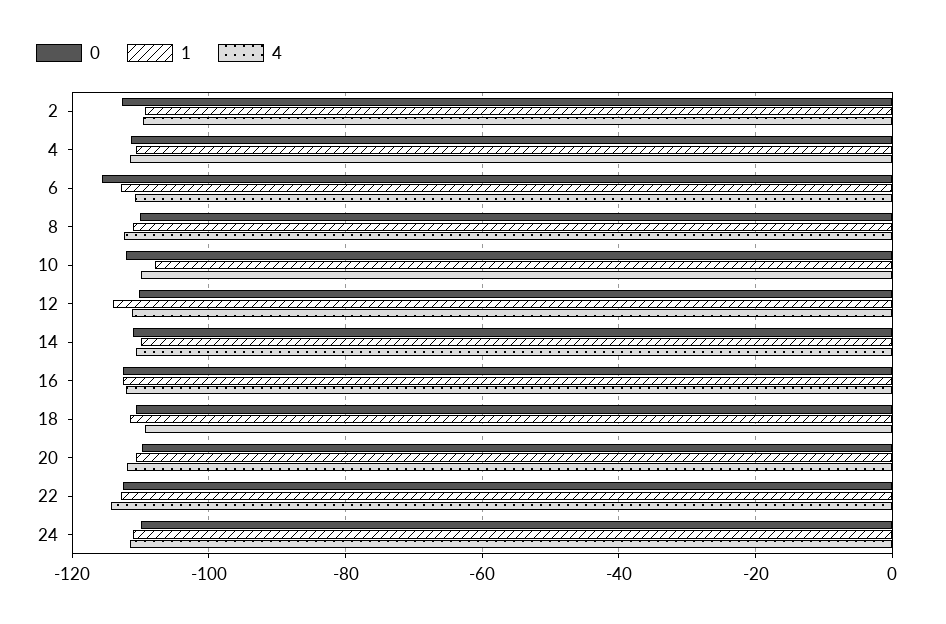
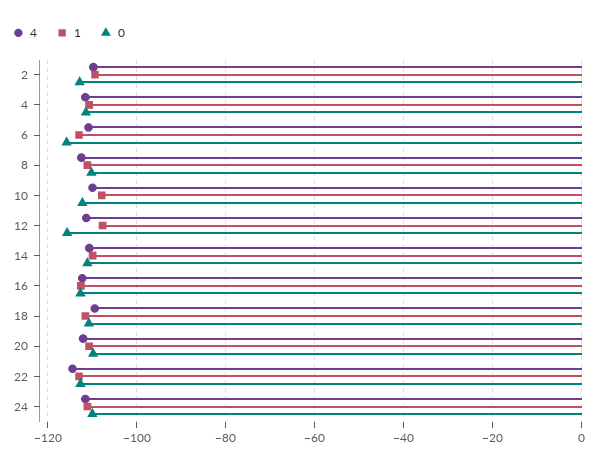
  {
    "0": {
      "2": -112,
      "4": -112,
      "6": -116,
      "8": -110,
      "10": -112,
-     "12": -110,
+     "12": -116,
      "14": -112,
      "16": -112,
      "18": -110,
      "20": -110,
      "22": -112,
      "24": -110
    },
    "1": {
      "2": -110,
      "4": -110,
      "6": -112,
      "8": -112,
      "10": -108,
-     "12": -114,
+     "12": -108,
      "14": -110,
      "16": -112,
      "18": -112,
      "20": -110,
      "22": -112,
      "24": -112
    },
    "4": {
      "2": -110,
      "4": -112,
      "6": -110,
      "8": -112,
      "10": -110,
      "12": -112,
      "14": -110,
      "16": -112,
      "18": -110,
      "20": -112,
      "22": -114,
      "24": -112
    }
  }

